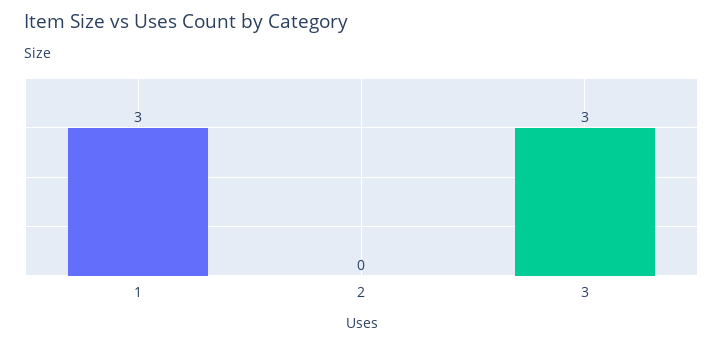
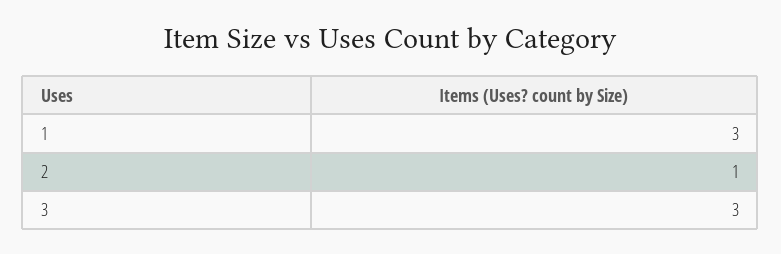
  {
    "1": 3,
-   "2": 0,
+   "2": 1,
    "3": 3
  }

